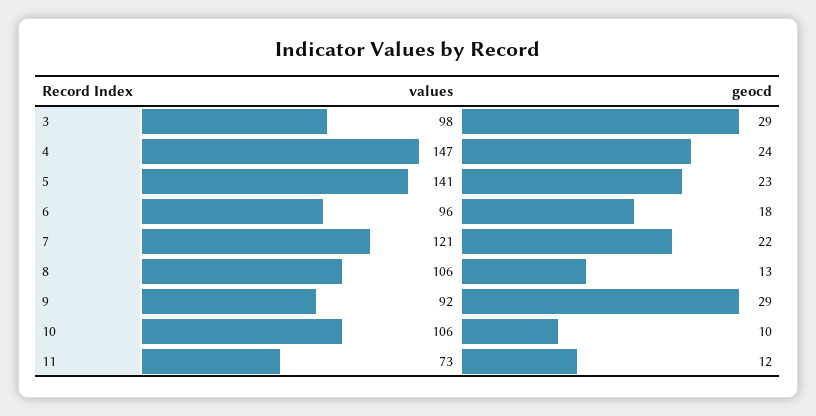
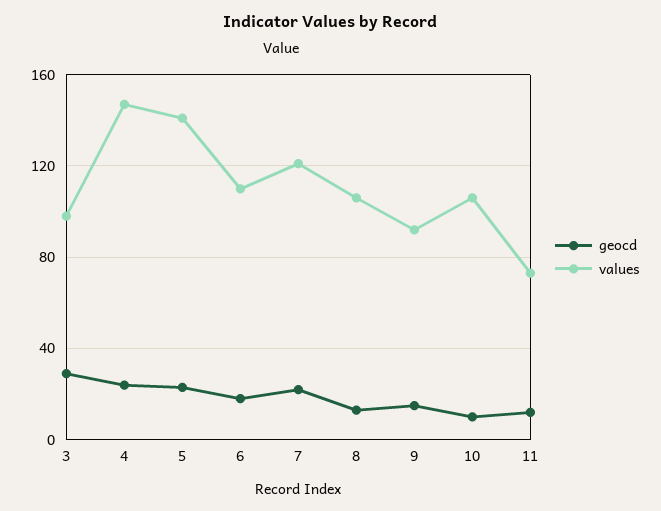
  {
    "values": {
      "3": 98,
      "4": 147,
      "5": 141,
-     "6": 96,
+     "6": 110,
      "7": 121,
      "8": 106,
      "9": 92,
      "10": 106,
      "11": 73
    },
    "geocd": {
      "3": 29,
      "4": 24,
      "5": 23,
      "6": 18,
      "7": 22,
      "8": 13,
-     "9": 29,
+     "9": 15,
      "10": 10,
      "11": 12
    }
  }

